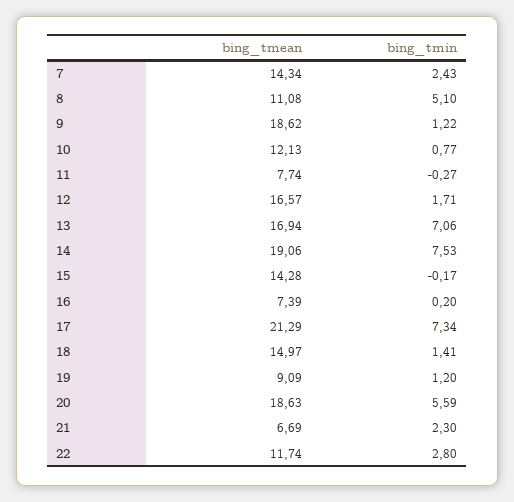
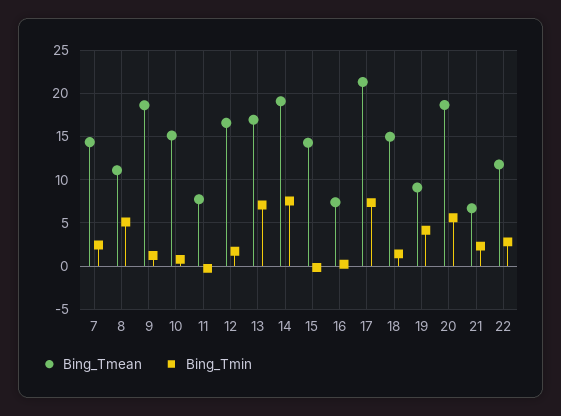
  {
    "bing_tmean": {
      "7": 14.34,
      "8": 11.08,
      "9": 18.62,
-     "10": 12.13,
+     "10": 15,
      "11": 7.74,
      "12": 16.57,
      "13": 16.94,
      "14": 19.06,
      "15": 14.28,
      "16": 7.39,
      "17": 21.29,
      "18": 14.97,
      "19": 9.09,
      "20": 18.63,
      "21": 6.69,
      "22": 11.74
    },
    "bing_tmin": {
      "7": 2.43,
      "8": 5.1,
      "9": 1.22,
      "10": 0.77,
      "11": -0.27,
      "12": 1.71,
      "13": 7.06,
      "14": 7.53,
      "15": -0.17,
      "16": 0.2,
      "17": 7.34,
      "18": 1.41,
-     "19": 1.2,
+     "19": 4,
      "20": 5.59,
      "21": 2.3,
      "22": 2.8
    }
  }

